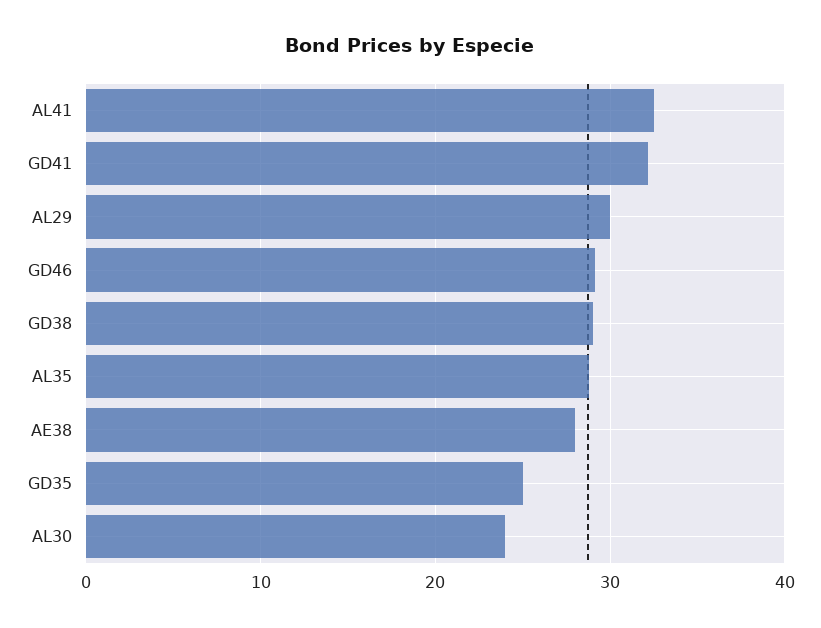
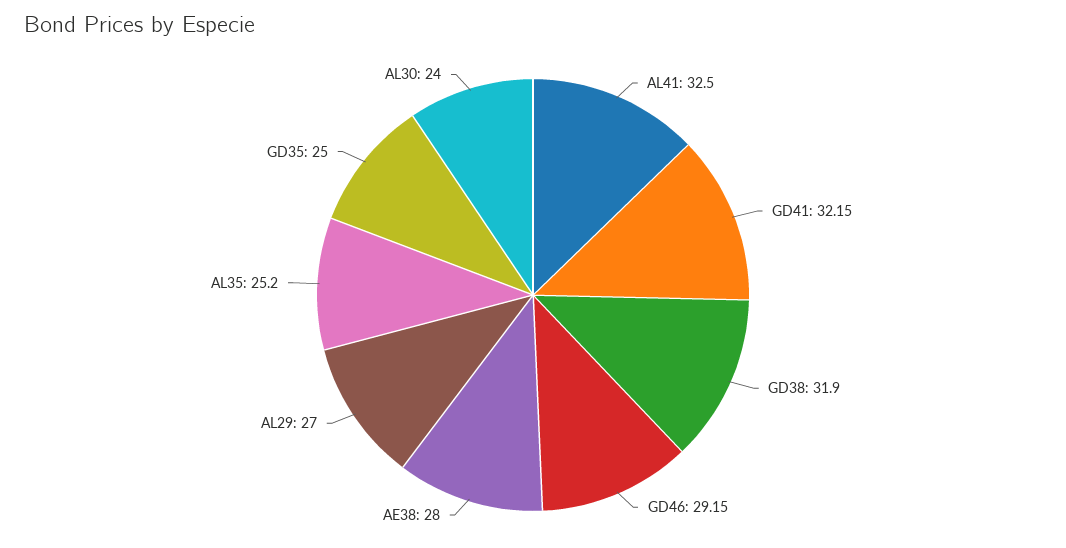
  {
    "AL41": 32.5,
    "GD41": 32.15,
-   "AL29": 30,
+   "AL29": 27,
    "GD46": 29.15,
-   "GD38": 29,
+   "GD38": 31.9,
-   "AL35": 29,
+   "AL35": 25.2,
    "AE38": 28,
    "GD35": 25,
    "AL30": 24
  }

